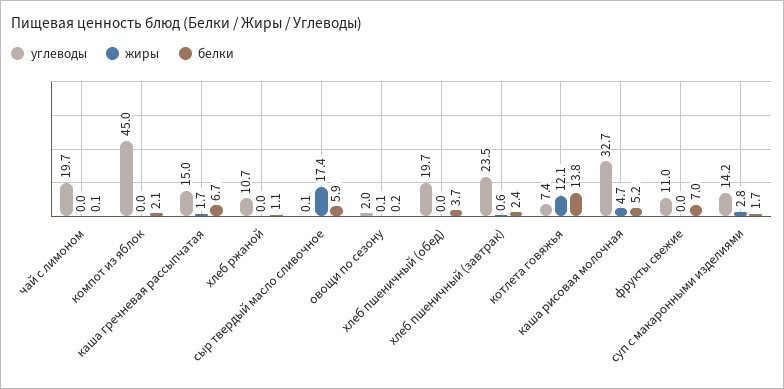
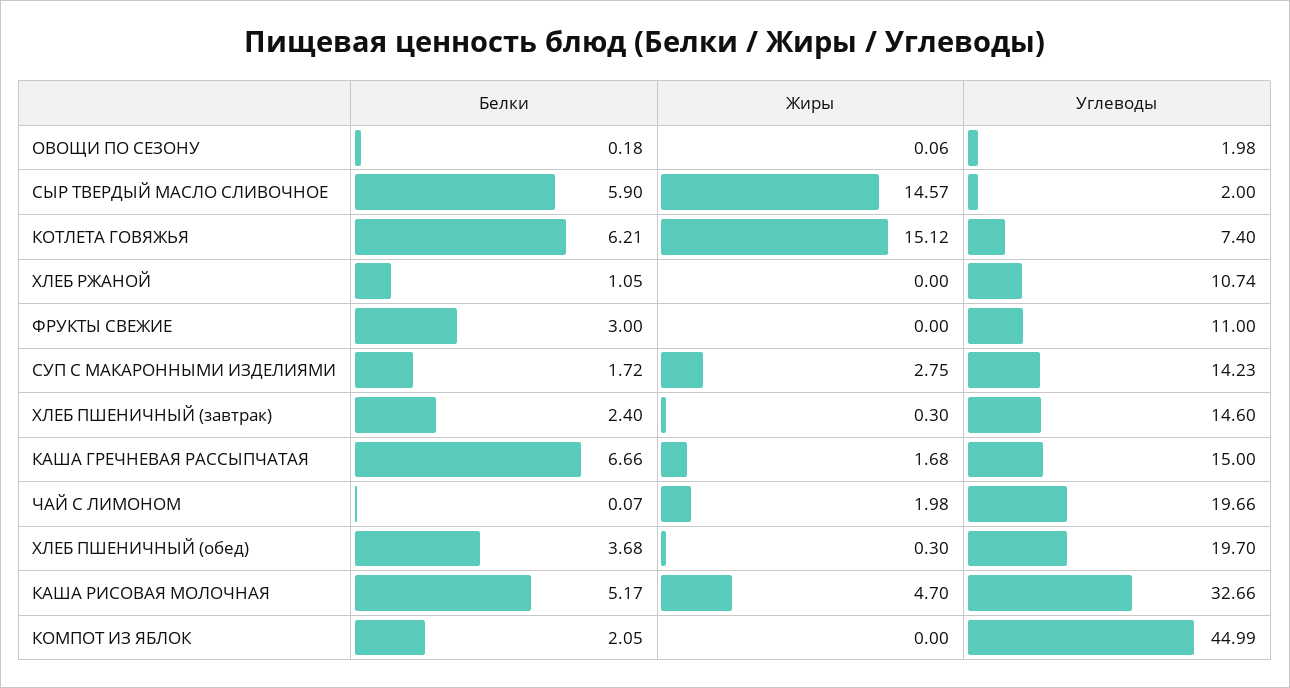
  {
    "углеводы": {
      "чай с лимоном": 19.66,
      "компот из яблок": 44.99,
      "каша гречневая рассыпчатая": 15,
      "хлеб ржаной": 10.74,
-     "сыр твердый масло сливочное": 0.1,
+     "сыр твердый масло сливочное": 2,
      "овощи по сезону": 1.98,
      "хлеб пшеничный (обед)": 19.7,
-     "хлеб пшеничный (завтрак)": 23.5,
+     "хлеб пшеничный (завтрак)": 14.6,
      "котлета говяжья": 7.4,
      "каша рисовая молочная": 32.66,
      "фрукты свежие": 11,
      "суп с макаронными изделиями": 14.23
    },
    "жиры": {
-     "чай с лимоном": 0,
+     "чай с лимоном": 1.98,
      "компот из яблок": 0,
      "каша гречневая рассыпчатая": 1.68,
      "хлеб ржаной": 0,
-     "сыр твердый масло сливочное": 17.4,
+     "сыр твердый масло сливочное": 14.57,
      "овощи по сезону": 0.06,
-     "хлеб пшеничный (обед)": 0,
+     "хлеб пшеничный (обед)": 0.3,
-     "хлеб пшеничный (завтрак)": 0.6,
+     "хлеб пшеничный (завтрак)": 0.3,
-     "котлета говяжья": 12.1,
+     "котлета говяжья": 15.12,
      "каша рисовая молочная": 4.7,
      "фрукты свежие": 0,
      "суп с макаронными изделиями": 2.75
    },
    "белки": {
      "чай с лимоном": 0.07,
      "компот из яблок": 2.05,
      "каша гречневая рассыпчатая": 6.66,
      "хлеб ржаной": 1.05,
      "сыр твердый масло сливочное": 5.9,
      "овощи по сезону": 0.18,
      "хлеб пшеничный (обед)": 3.68,
      "хлеб пшеничный (завтрак)": 2.4,
-     "котлета говяжья": 13.8,
+     "котлета говяжья": 6.21,
      "каша рисовая молочная": 5.17,
-     "фрукты свежие": 7,
+     "фрукты свежие": 3,
      "суп с макаронными изделиями": 1.72
    }
  }

